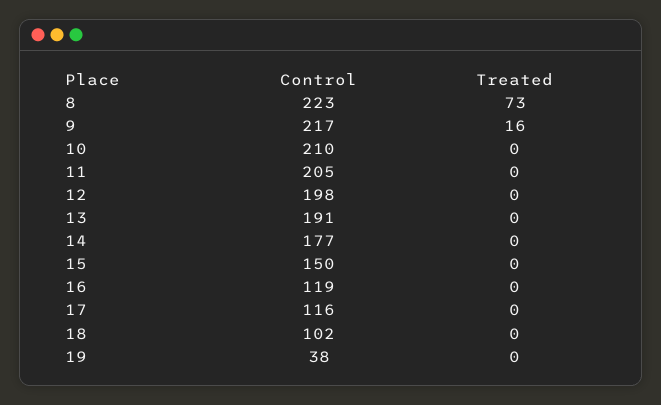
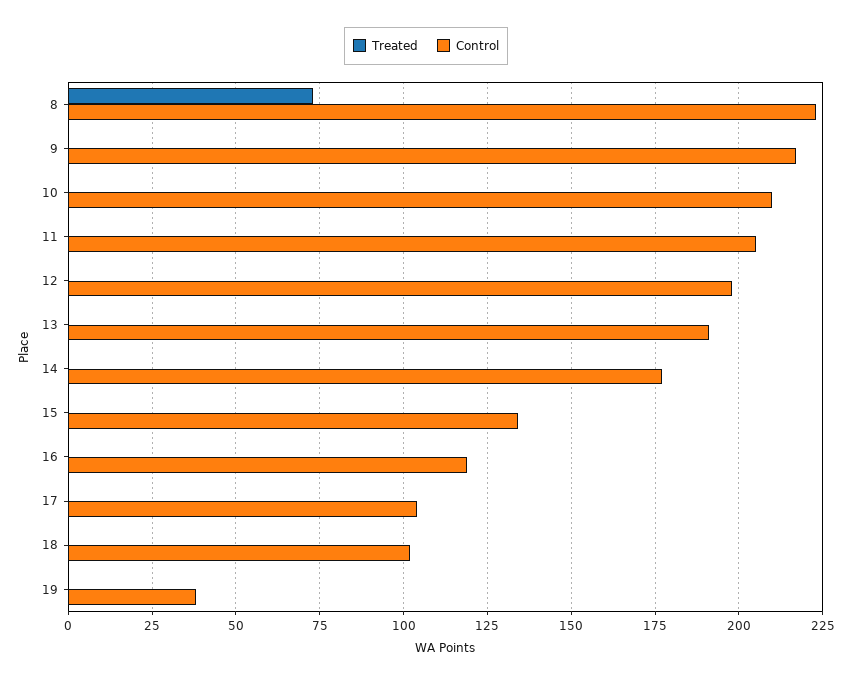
  {
    "Control": {
      "8": 223,
      "9": 217,
      "10": 210,
      "11": 205,
      "12": 198,
      "13": 191,
      "14": 177,
-     "15": 150,
+     "15": 135,
      "16": 119,
-     "17": 116,
+     "17": 105,
      "18": 102,
      "19": 38
    },
    "Treated": {
      "8": 73,
-     "9": 16,
+     "9": 0,
      "10": 0,
      "11": 0,
      "12": 0,
      "13": 0,
      "14": 0,
      "15": 0,
      "16": 0,
      "17": 0,
      "18": 0,
      "19": 0
    }
  }

